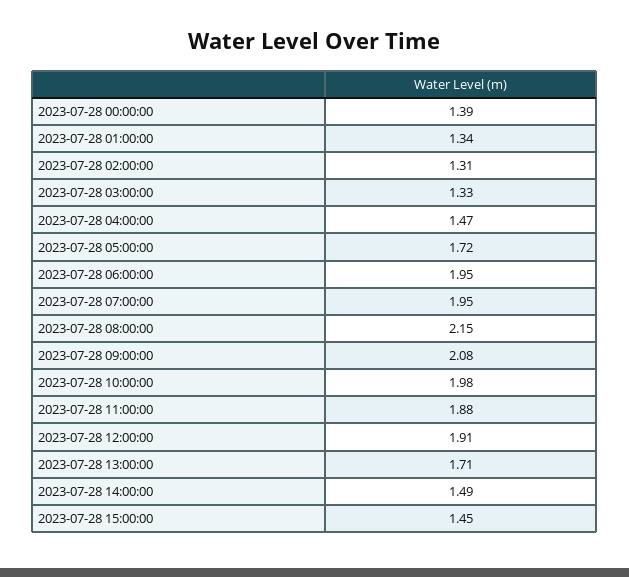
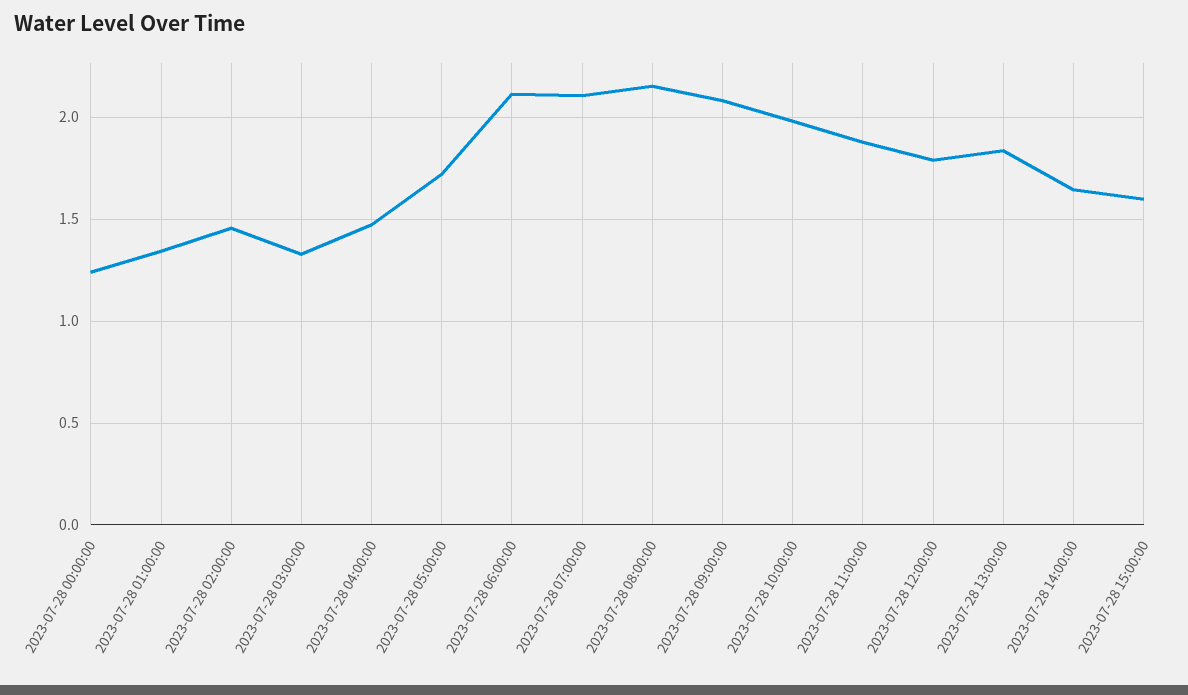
  {
-   "2023-07-28 00:00:00": 1.39,
+   "2023-07-28 00:00:00": 1.25,
    "2023-07-28 01:00:00": 1.34,
-   "2023-07-28 02:00:00": 1.31,
+   "2023-07-28 02:00:00": 1.45,
    "2023-07-28 03:00:00": 1.33,
    "2023-07-28 04:00:00": 1.47,
    "2023-07-28 05:00:00": 1.72,
-   "2023-07-28 06:00:00": 1.95,
+   "2023-07-28 06:00:00": 2.1,
-   "2023-07-28 07:00:00": 1.95,
+   "2023-07-28 07:00:00": 2.1,
    "2023-07-28 08:00:00": 2.15,
    "2023-07-28 09:00:00": 2.08,
    "2023-07-28 10:00:00": 1.98,
    "2023-07-28 11:00:00": 1.88,
-   "2023-07-28 12:00:00": 1.91,
+   "2023-07-28 12:00:00": 1.8,
-   "2023-07-28 13:00:00": 1.71,
+   "2023-07-28 13:00:00": 1.85,
-   "2023-07-28 14:00:00": 1.49,
+   "2023-07-28 14:00:00": 1.65,
-   "2023-07-28 15:00:00": 1.45
+   "2023-07-28 15:00:00": 1.6
  }

